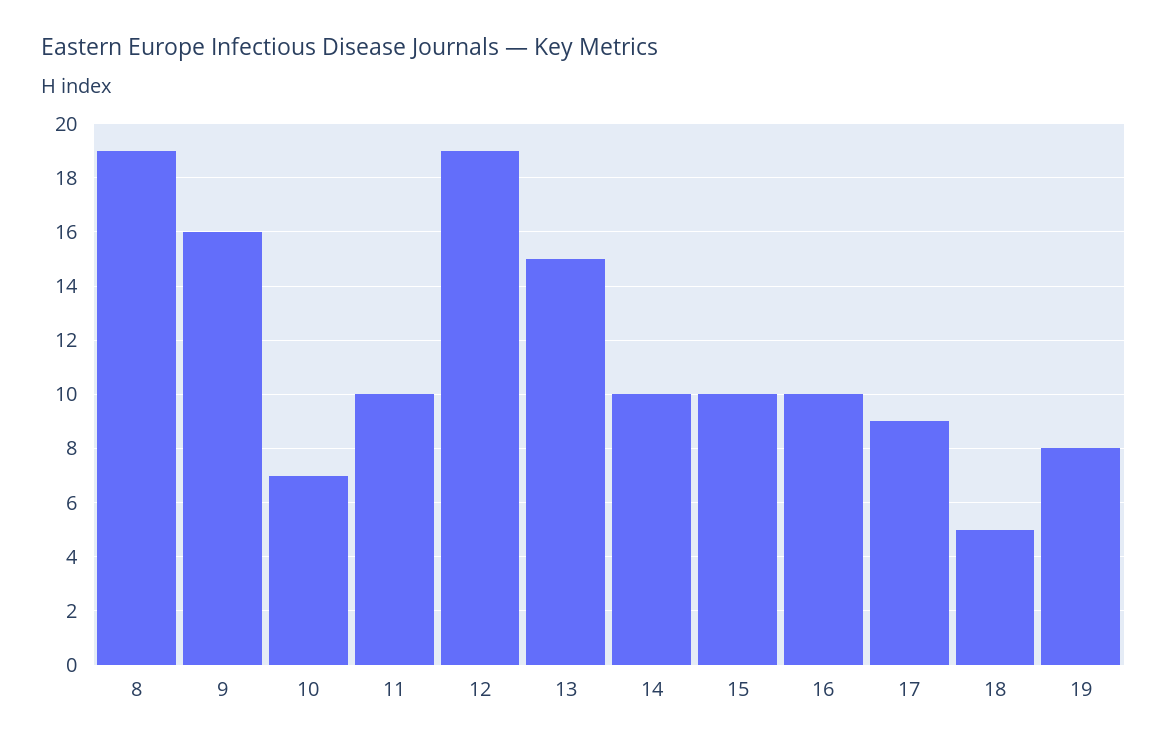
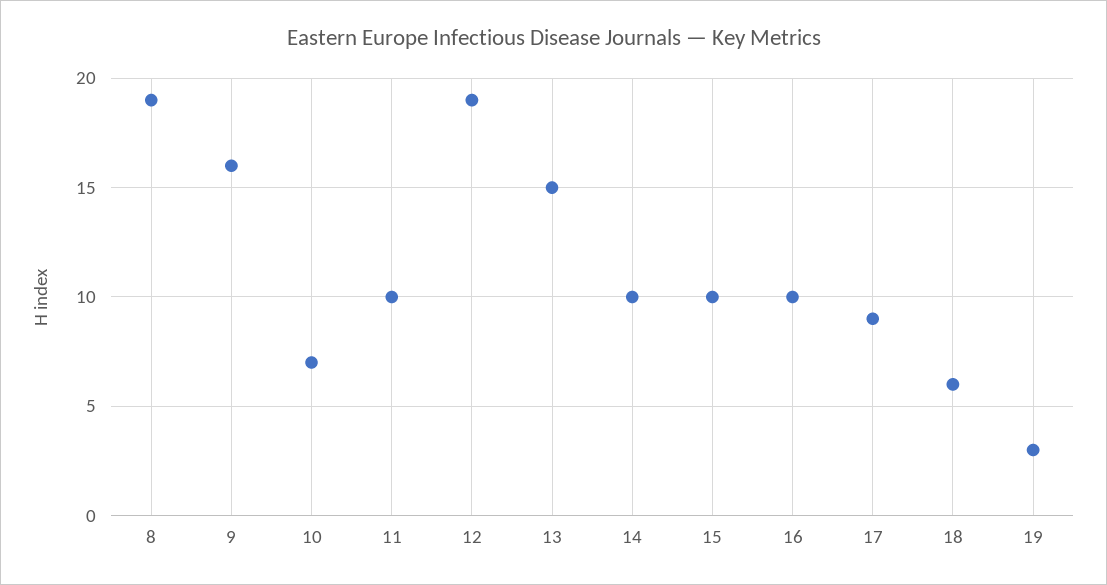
  {
    "8": 19,
    "9": 16,
    "10": 7,
    "11": 10,
    "12": 19,
    "13": 15,
    "14": 10,
    "15": 10,
    "16": 10,
    "17": 9,
-   "18": 5,
+   "18": 6,
-   "19": 8
+   "19": 3
  }

